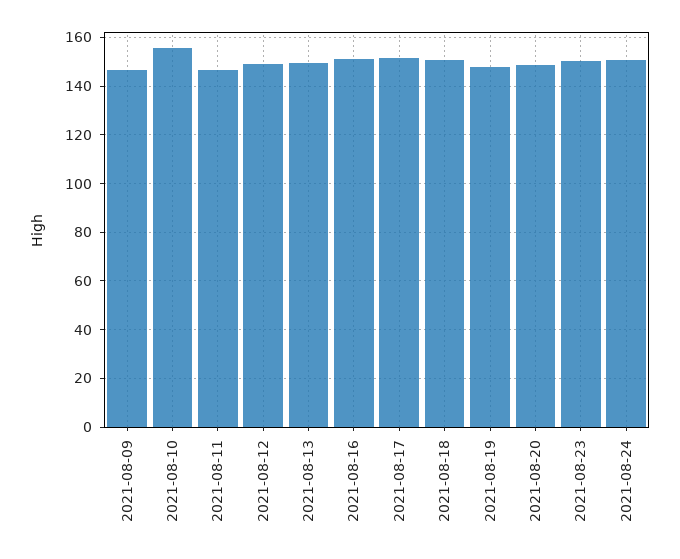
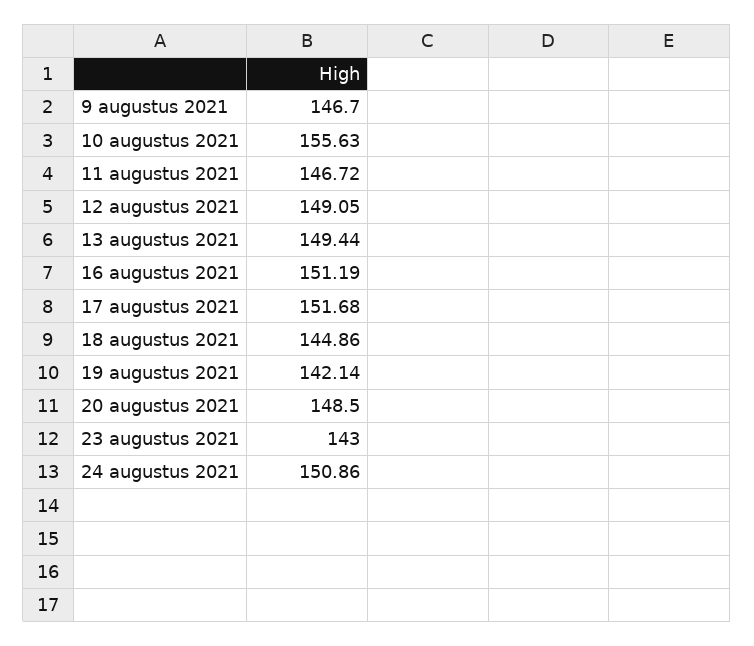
  {
    "2021-08-09": 146.7,
    "2021-08-10": 155.63,
    "2021-08-11": 146.72,
    "2021-08-12": 149.05,
    "2021-08-13": 149.44,
    "2021-08-16": 151.19,
    "2021-08-17": 151.68,
-   "2021-08-18": 150,
+   "2021-08-18": 144.86,
-   "2021-08-19": 147.5,
+   "2021-08-19": 142.14,
    "2021-08-20": 148.5,
-   "2021-08-23": 150,
+   "2021-08-23": 143,
    "2021-08-24": 150.86
  }

